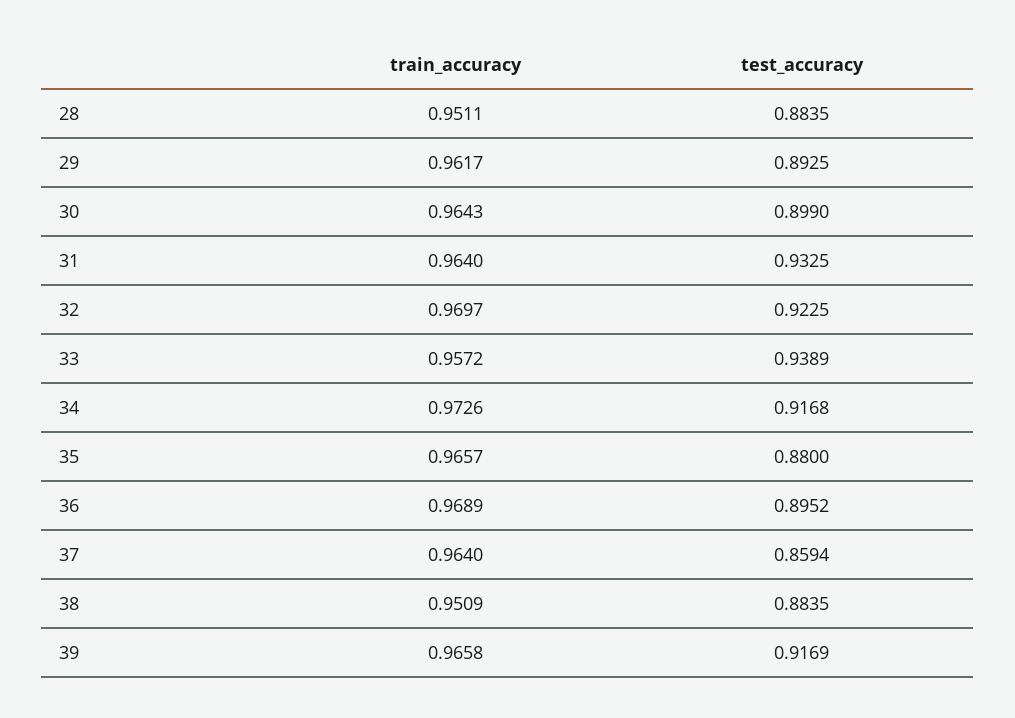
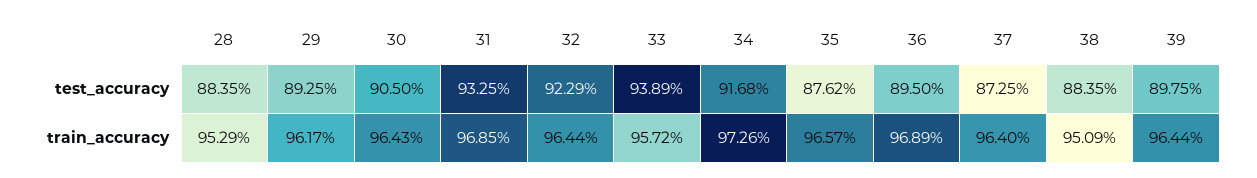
  {
    "train_accuracy": {
-     "28": 0.9511,
+     "28": 0.9529,
      "29": 0.9617,
      "30": 0.9643,
-     "31": 0.964,
+     "31": 0.9685,
-     "32": 0.9697,
+     "32": 0.9644,
      "33": 0.9572,
      "34": 0.9726,
      "35": 0.9657,
      "36": 0.9689,
      "37": 0.964,
      "38": 0.9509,
-     "39": 0.9658
+     "39": 0.9644
    },
    "test_accuracy": {
      "28": 0.8835,
      "29": 0.8925,
-     "30": 0.899,
+     "30": 0.905,
      "31": 0.9325,
-     "32": 0.9225,
+     "32": 0.9229,
      "33": 0.9389,
      "34": 0.9168,
-     "35": 0.88,
+     "35": 0.8762,
-     "36": 0.8952,
+     "36": 0.895,
-     "37": 0.8594,
+     "37": 0.8725,
      "38": 0.8835,
-     "39": 0.9169
+     "39": 0.8975
    }
  }

